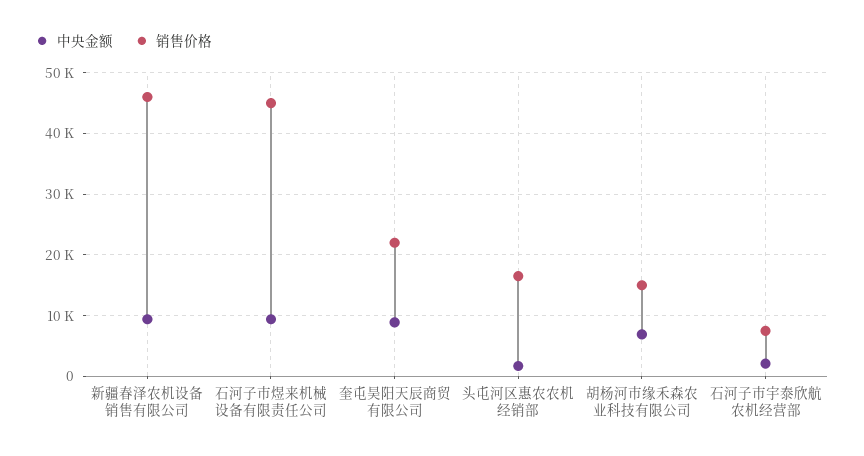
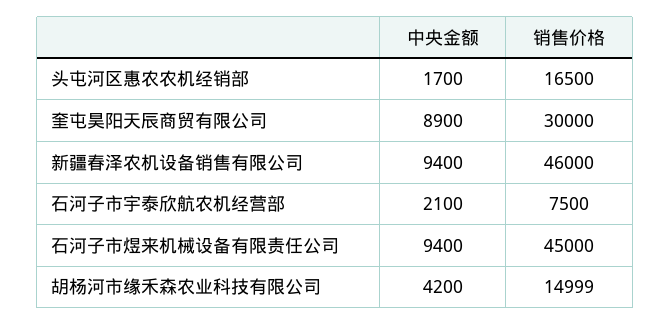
  {
    "中央金额": {
      "新疆春泽农机设备销售有限公司": 9400,
      "石河子市煜来机械设备有限责任公司": 9400,
      "奎屯昊阳天辰商贸有限公司": 8900,
      "头屯河区惠农农机经销部": 1700,
-     "胡杨河市缘禾森农业科技有限公司": 7000,
+     "胡杨河市缘禾森农业科技有限公司": 4200,
      "石河子市宇泰欣航农机经营部": 2100
    },
    "销售价格": {
      "新疆春泽农机设备销售有限公司": 46000,
      "石河子市煜来机械设备有限责任公司": 45000,
-     "奎屯昊阳天辰商贸有限公司": 22000,
+     "奎屯昊阳天辰商贸有限公司": 30000,
      "头屯河区惠农农机经销部": 16500,
      "胡杨河市缘禾森农业科技有限公司": 14999,
      "石河子市宇泰欣航农机经营部": 7500
    }
  }

